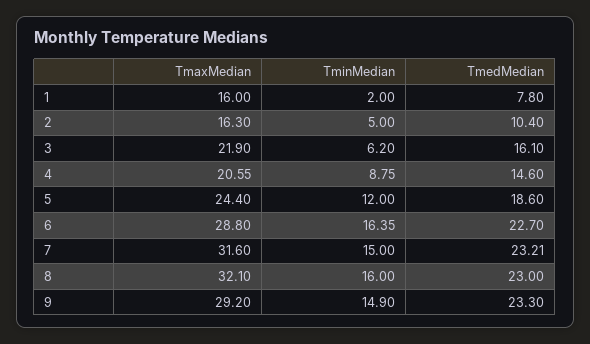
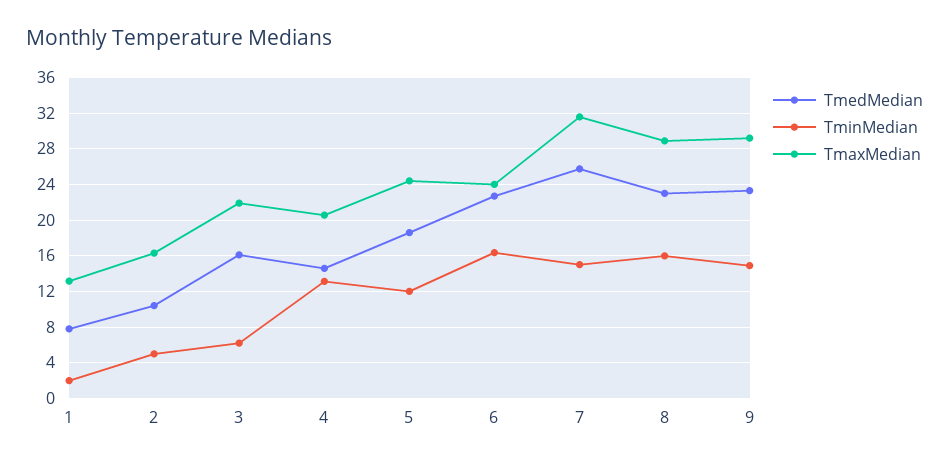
  {
    "TmaxMedian": {
-     "1": 16,
+     "1": 13,
      "2": 16.3,
      "3": 21.9,
      "4": 20.55,
      "5": 24.4,
-     "6": 28.8,
+     "6": 24,
      "7": 31.6,
-     "8": 32.1,
+     "8": 29,
      "9": 29.2
    },
    "TminMedian": {
      "1": 2,
      "2": 5,
      "3": 6.2,
-     "4": 8.75,
+     "4": 13,
      "5": 12,
      "6": 16.35,
      "7": 15,
      "8": 16,
      "9": 14.9
    },
    "TmedMedian": {
      "1": 7.8,
      "2": 10.4,
      "3": 16.1,
      "4": 14.6,
      "5": 18.6,
      "6": 22.7,
-     "7": 23.21,
+     "7": 26,
      "8": 23,
      "9": 23.3
    }
  }

